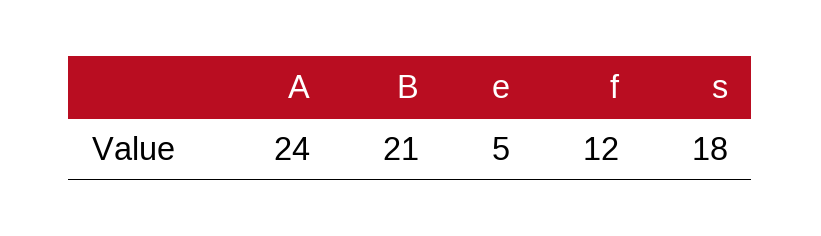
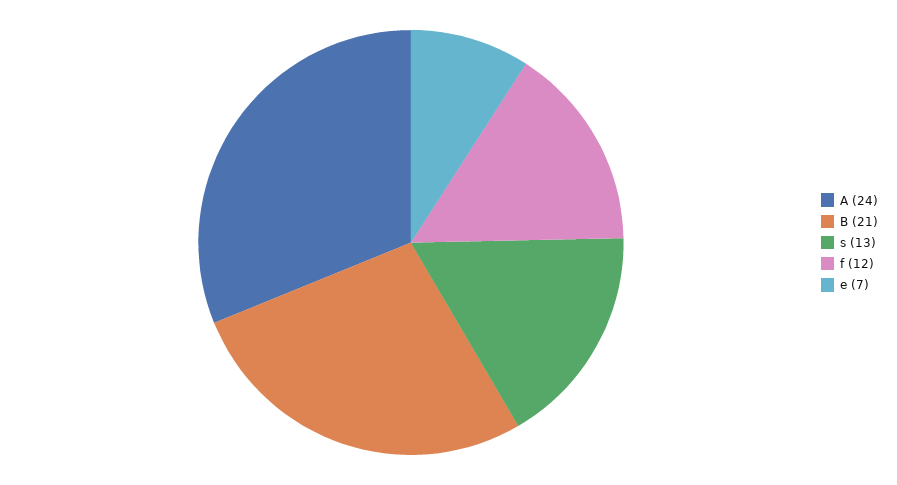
  {
    "A": 24,
    "B": 21,
-   "e": 5,
+   "e": 7,
    "f": 12,
-   "s": 18
+   "s": 13
  }

